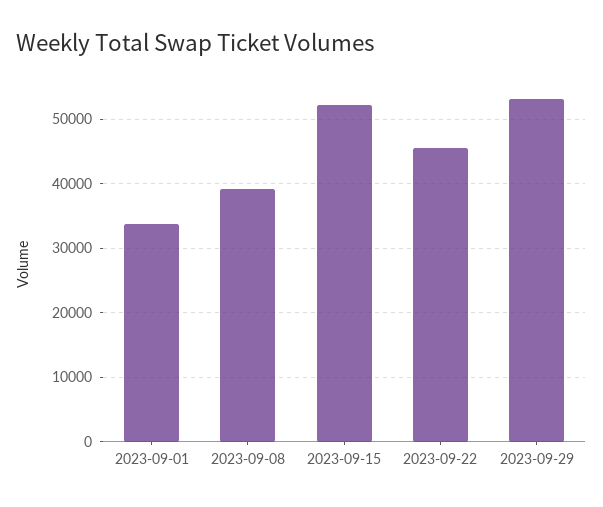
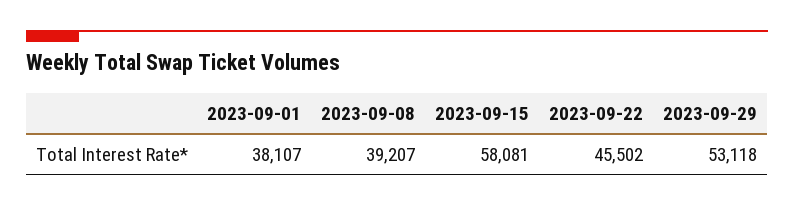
  {
-   "2023-09-01": 34000,
+   "2023-09-01": 38107,
    "2023-09-08": 39207,
-   "2023-09-15": 52000,
+   "2023-09-15": 58081,
    "2023-09-22": 45502,
    "2023-09-29": 53118
  }

